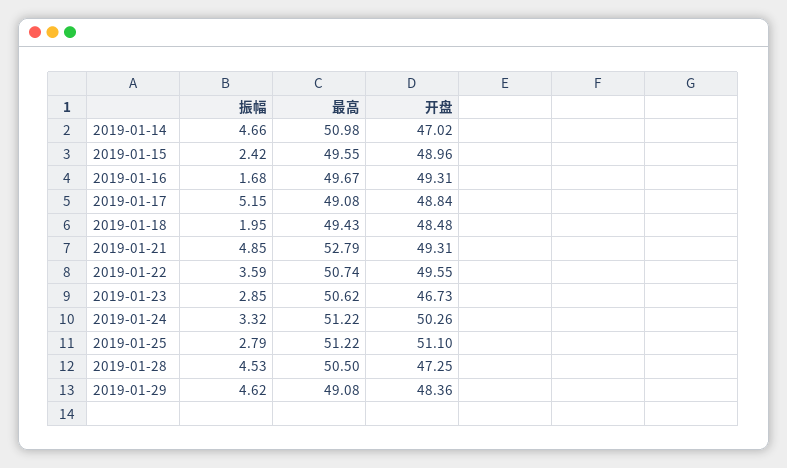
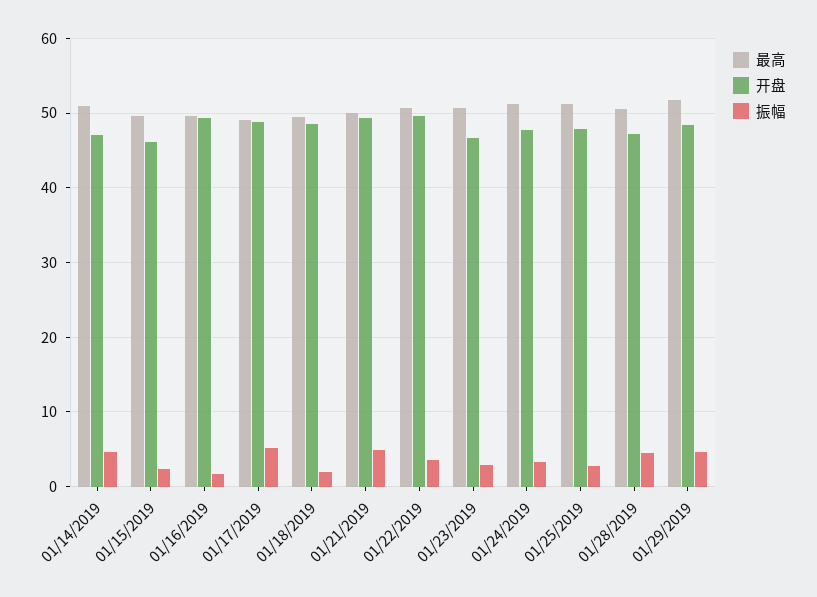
  {
    "振幅": {
      "2019-01-14": 4.66,
      "2019-01-15": 2.42,
      "2019-01-16": 1.68,
      "2019-01-17": 5.15,
      "2019-01-18": 1.95,
      "2019-01-21": 4.85,
      "2019-01-22": 3.59,
      "2019-01-23": 2.85,
      "2019-01-24": 3.32,
      "2019-01-25": 2.79,
      "2019-01-28": 4.53,
      "2019-01-29": 4.62
    },
    "最高": {
      "2019-01-14": 50.98,
      "2019-01-15": 49.55,
      "2019-01-16": 49.67,
      "2019-01-17": 49.08,
      "2019-01-18": 49.43,
-     "2019-01-21": 52.79,
+     "2019-01-21": 50,
      "2019-01-22": 50.74,
      "2019-01-23": 50.62,
      "2019-01-24": 51.22,
      "2019-01-25": 51.22,
      "2019-01-28": 50.5,
-     "2019-01-29": 49.08
+     "2019-01-29": 52
    },
    "开盘": {
      "2019-01-14": 47.02,
-     "2019-01-15": 48.96,
+     "2019-01-15": 46,
      "2019-01-16": 49.31,
      "2019-01-17": 48.84,
      "2019-01-18": 48.48,
      "2019-01-21": 49.31,
      "2019-01-22": 49.55,
      "2019-01-23": 46.73,
-     "2019-01-24": 50.26,
+     "2019-01-24": 48,
-     "2019-01-25": 51.1,
+     "2019-01-25": 48,
      "2019-01-28": 47.25,
      "2019-01-29": 48.36
    }
  }

